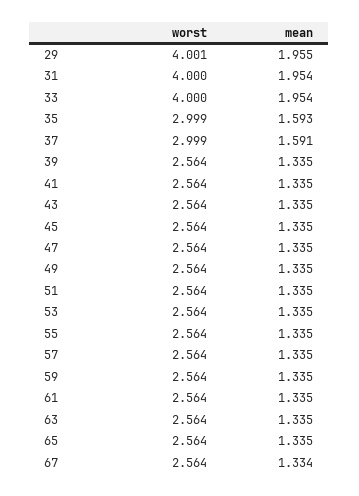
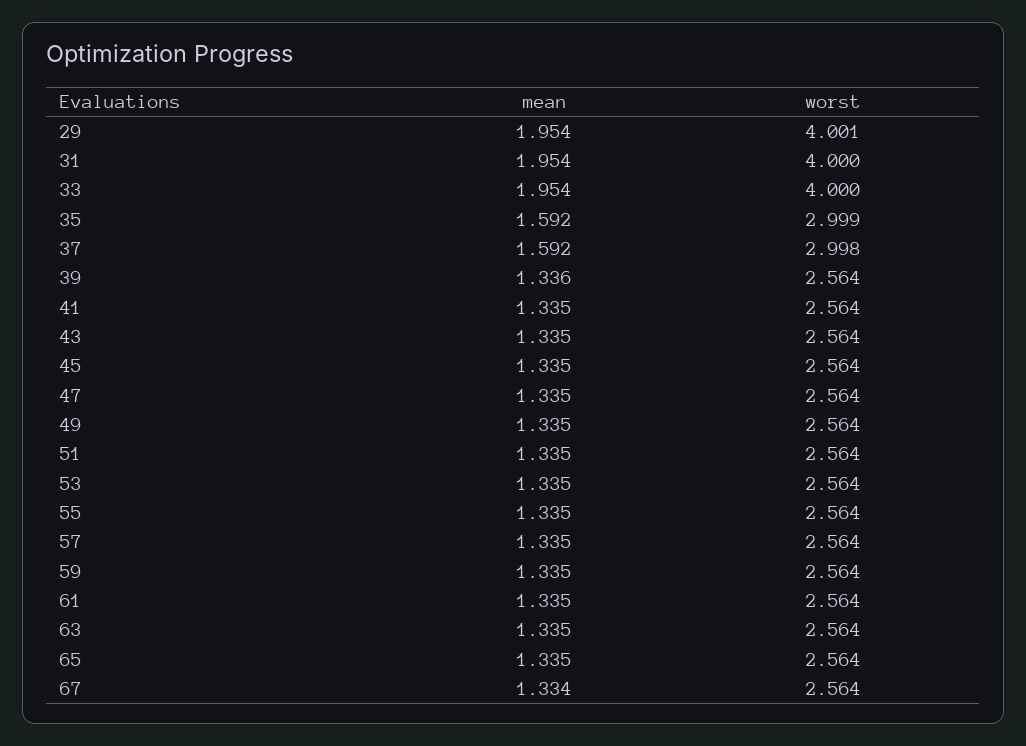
  {
    "worst": {
      "29": 4.001,
      "31": 4,
      "33": 4,
      "35": 2.999,
-     "37": 2.999,
+     "37": 2.998,
      "39": 2.564,
      "41": 2.564,
      "43": 2.564,
      "45": 2.564,
      "47": 2.564,
      "49": 2.564,
      "51": 2.564,
      "53": 2.564,
      "55": 2.564,
      "57": 2.564,
      "59": 2.564,
      "61": 2.564,
      "63": 2.564,
      "65": 2.564,
      "67": 2.564
    },
    "mean": {
-     "29": 1.955,
+     "29": 1.954,
      "31": 1.954,
      "33": 1.954,
-     "35": 1.593,
+     "35": 1.592,
-     "37": 1.591,
+     "37": 1.592,
-     "39": 1.335,
+     "39": 1.336,
      "41": 1.335,
      "43": 1.335,
      "45": 1.335,
      "47": 1.335,
      "49": 1.335,
      "51": 1.335,
      "53": 1.335,
      "55": 1.335,
      "57": 1.335,
      "59": 1.335,
      "61": 1.335,
      "63": 1.335,
      "65": 1.335,
      "67": 1.334
    }
  }

